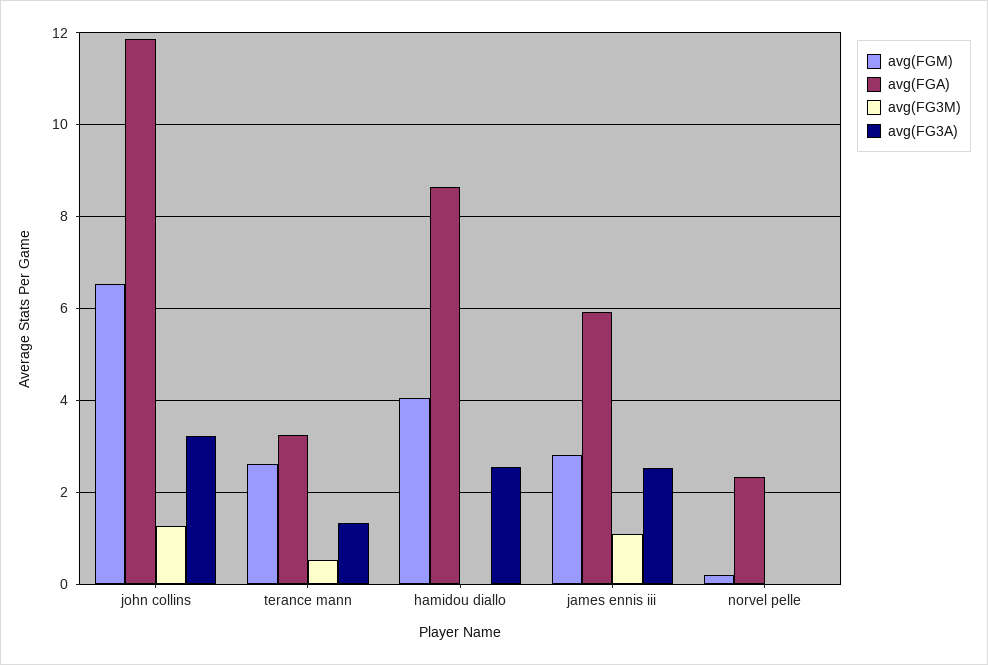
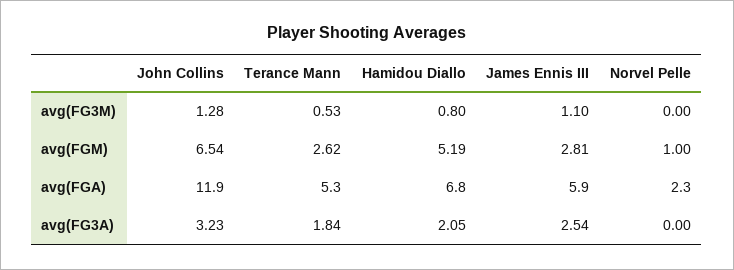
  {
    "avg(FGM)": {
      "john collins": 6.54,
      "terance mann": 2.62,
-     "hamidou diallo": 4,
+     "hamidou diallo": 5.19,
      "james ennis iii": 2.81,
-     "norvel pelle": 0.2
+     "norvel pelle": 1
    },
    "avg(FGA)": {
      "john collins": 11.9,
-     "terance mann": 3.2,
+     "terance mann": 5.3,
-     "hamidou diallo": 8.6,
+     "hamidou diallo": 6.8,
      "james ennis iii": 5.9,
      "norvel pelle": 2.3
    },
    "avg(FG3M)": {
      "john collins": 1.28,
      "terance mann": 0.53,
-     "hamidou diallo": 0,
+     "hamidou diallo": 0.8,
      "james ennis iii": 1.1,
      "norvel pelle": 0
    },
    "avg(FG3A)": {
      "john collins": 3.23,
-     "terance mann": 1.4,
+     "terance mann": 1.84,
-     "hamidou diallo": 2.6,
+     "hamidou diallo": 2.05,
      "james ennis iii": 2.54,
      "norvel pelle": 0
    }
  }

